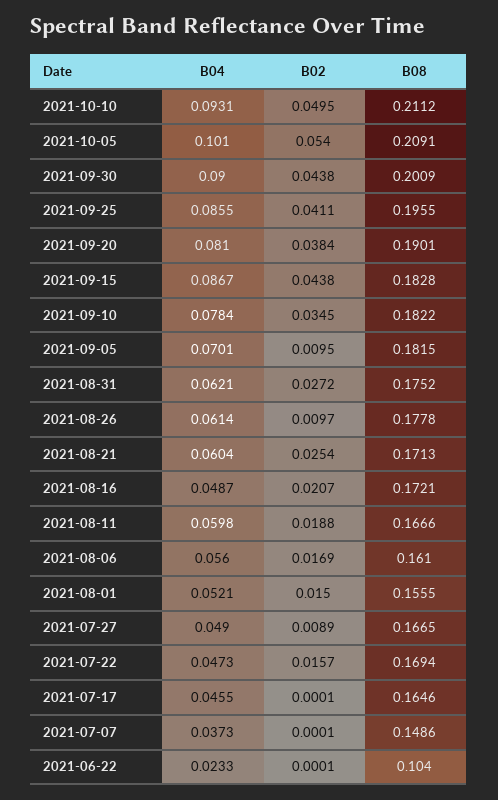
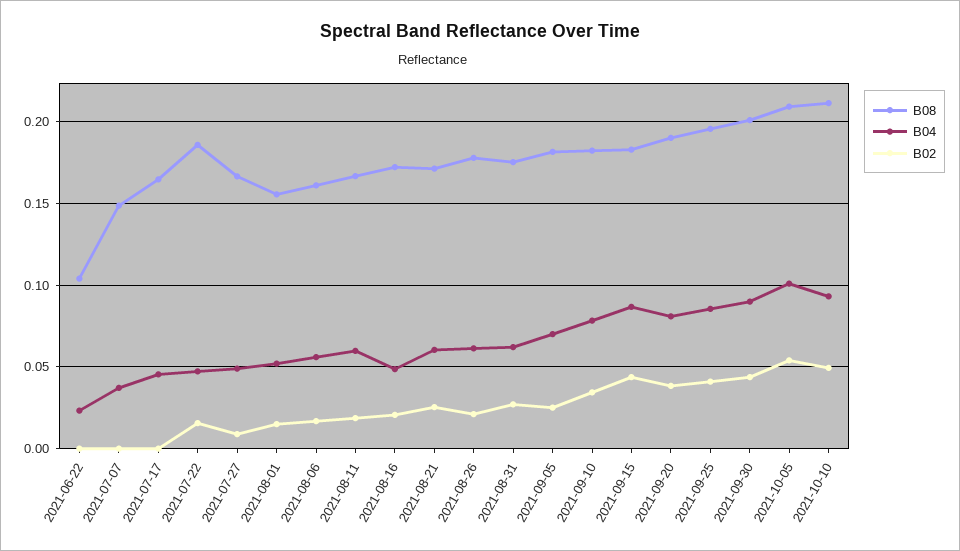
  {
    "B04": {
      "2021-10-10": 0.0931,
      "2021-10-05": 0.101,
      "2021-09-30": 0.09,
      "2021-09-25": 0.0855,
      "2021-09-20": 0.081,
      "2021-09-15": 0.0867,
      "2021-09-10": 0.0784,
      "2021-09-05": 0.0701,
      "2021-08-31": 0.0621,
      "2021-08-26": 0.0614,
      "2021-08-21": 0.0604,
      "2021-08-16": 0.0487,
      "2021-08-11": 0.0598,
      "2021-08-06": 0.056,
      "2021-08-01": 0.0521,
      "2021-07-27": 0.049,
      "2021-07-22": 0.0473,
      "2021-07-17": 0.0455,
      "2021-07-07": 0.0373,
      "2021-06-22": 0.0233
    },
    "B02": {
      "2021-10-10": 0.0495,
      "2021-10-05": 0.054,
      "2021-09-30": 0.0438,
      "2021-09-25": 0.0411,
      "2021-09-20": 0.0384,
      "2021-09-15": 0.0438,
      "2021-09-10": 0.0345,
-     "2021-09-05": 0.0095,
+     "2021-09-05": 0.025,
      "2021-08-31": 0.0272,
-     "2021-08-26": 0.0097,
+     "2021-08-26": 0.02,
      "2021-08-21": 0.0254,
      "2021-08-16": 0.0207,
      "2021-08-11": 0.0188,
      "2021-08-06": 0.0169,
      "2021-08-01": 0.015,
      "2021-07-27": 0.0089,
      "2021-07-22": 0.0157,
      "2021-07-17": 0.0001,
      "2021-07-07": 0.0001,
      "2021-06-22": 0.0001
    },
    "B08": {
      "2021-10-10": 0.2112,
      "2021-10-05": 0.2091,
      "2021-09-30": 0.2009,
      "2021-09-25": 0.1955,
      "2021-09-20": 0.1901,
      "2021-09-15": 0.1828,
      "2021-09-10": 0.1822,
      "2021-09-05": 0.1815,
      "2021-08-31": 0.1752,
      "2021-08-26": 0.1778,
      "2021-08-21": 0.1713,
      "2021-08-16": 0.1721,
      "2021-08-11": 0.1666,
      "2021-08-06": 0.161,
      "2021-08-01": 0.1555,
      "2021-07-27": 0.1665,
-     "2021-07-22": 0.1694,
+     "2021-07-22": 0.185,
      "2021-07-17": 0.1646,
      "2021-07-07": 0.1486,
      "2021-06-22": 0.104
    }
  }

